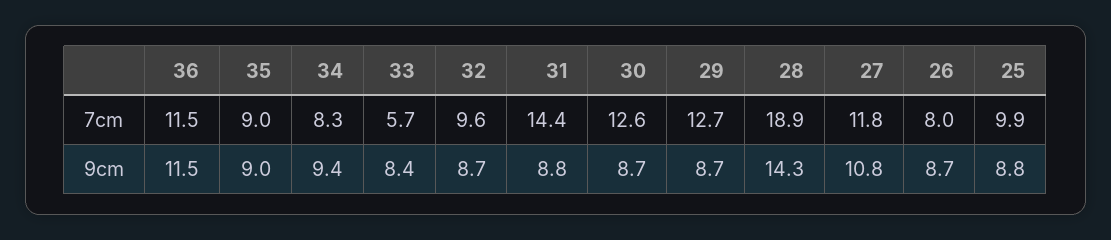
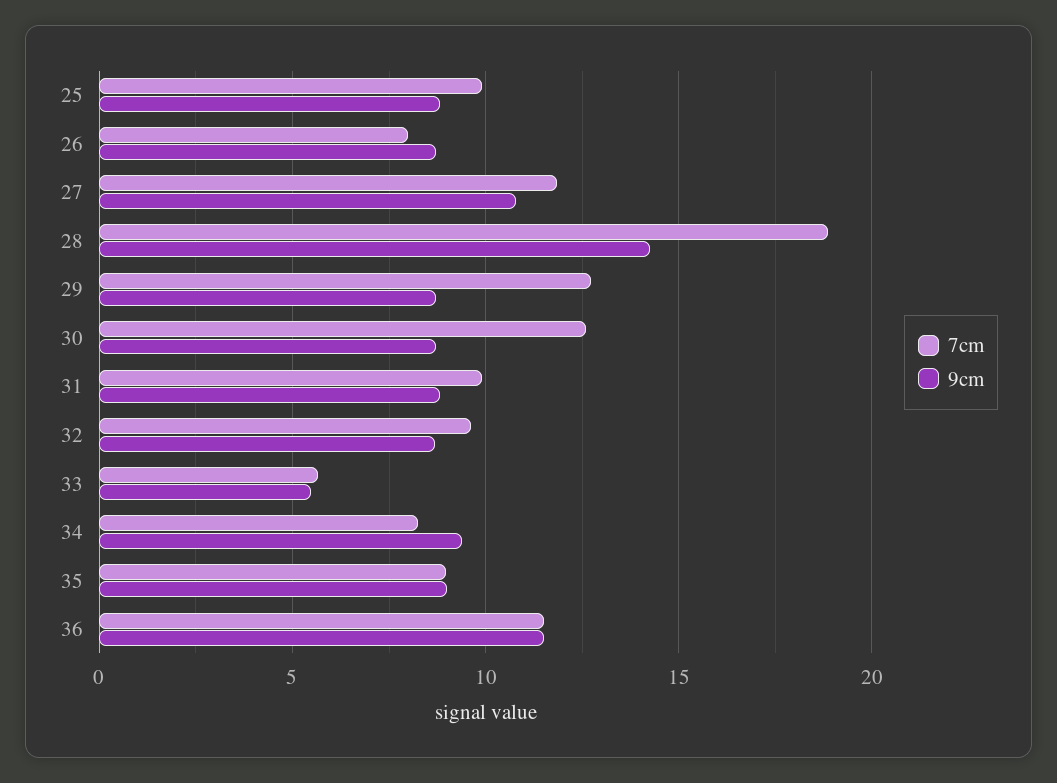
  {
    "7cm": {
      "36": 11.5,
      "35": 9,
      "34": 8.3,
      "33": 5.7,
      "32": 9.6,
-     "31": 14.4,
+     "31": 10,
      "30": 12.6,
      "29": 12.7,
      "28": 18.9,
      "27": 11.8,
      "26": 8,
      "25": 9.9
    },
    "9cm": {
      "36": 11.5,
      "35": 9,
      "34": 9.4,
-     "33": 8.4,
+     "33": 5.5,
      "32": 8.7,
      "31": 8.8,
      "30": 8.7,
      "29": 8.7,
      "28": 14.3,
      "27": 10.8,
      "26": 8.7,
      "25": 8.8
    }
  }

